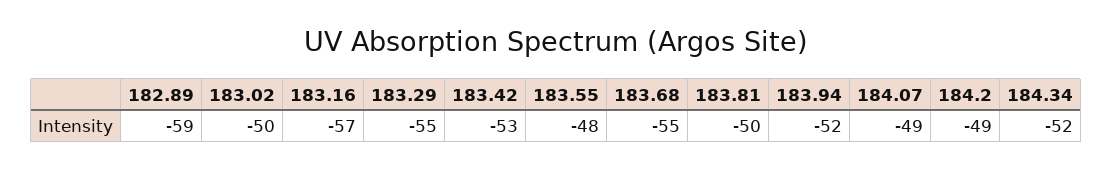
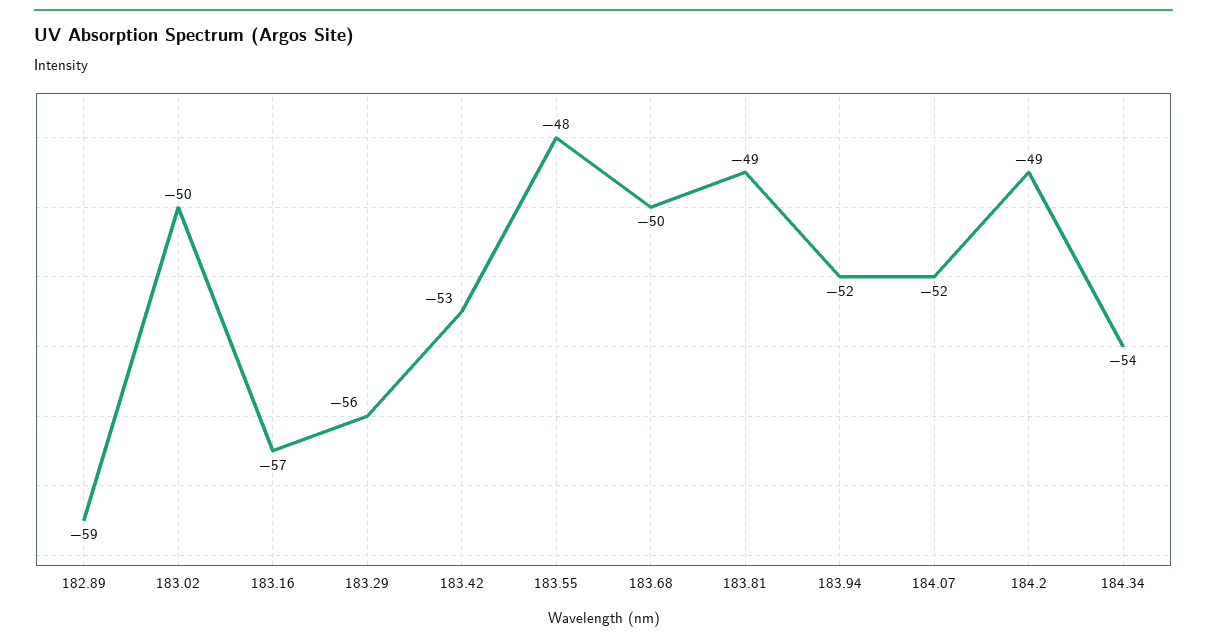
  {
    "182.89": -59,
    "183.02": -50,
    "183.16": -57,
-   "183.29": -55,
+   "183.29": -56,
    "183.42": -53,
    "183.55": -48,
-   "183.68": -55,
+   "183.68": -50,
-   "183.81": -50,
+   "183.81": -49,
    "183.94": -52,
-   "184.07": -49,
+   "184.07": -52,
    "184.2": -49,
-   "184.34": -52
+   "184.34": -54
  }

